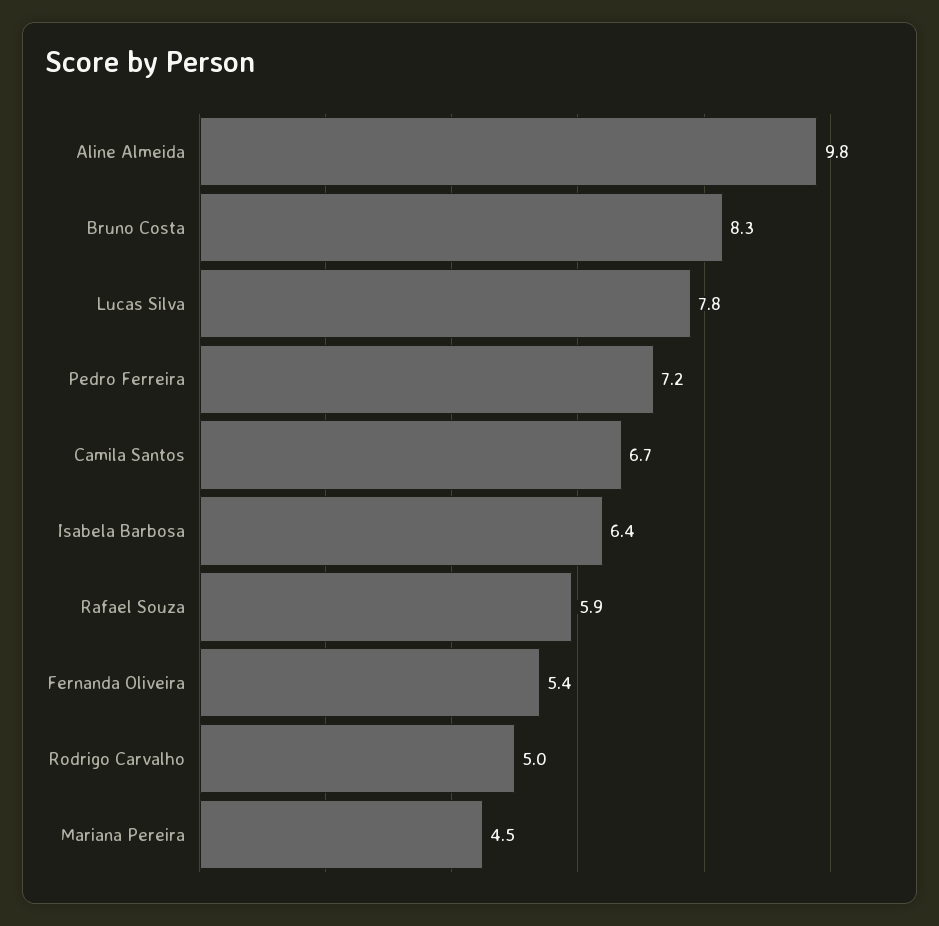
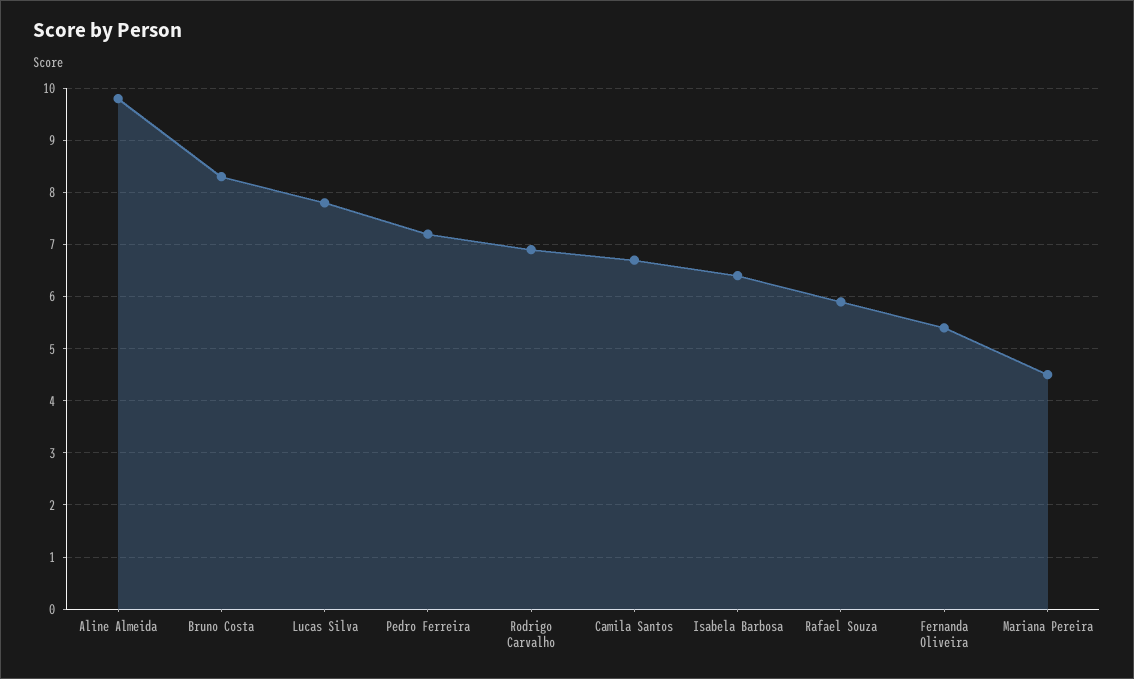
  {
    "Aline Almeida": 9.8,
    "Bruno Costa": 8.3,
    "Lucas Silva": 7.8,
    "Pedro Ferreira": 7.2,
    "Camila Santos": 6.7,
    "Isabela Barbosa": 6.4,
    "Rafael Souza": 5.9,
    "Fernanda Oliveira": 5.4,
-   "Rodrigo Carvalho": 5,
+   "Rodrigo Carvalho": 7,
    "Mariana Pereira": 4.5
  }

